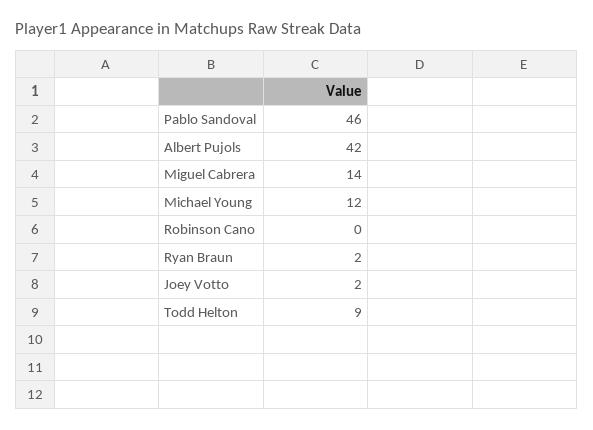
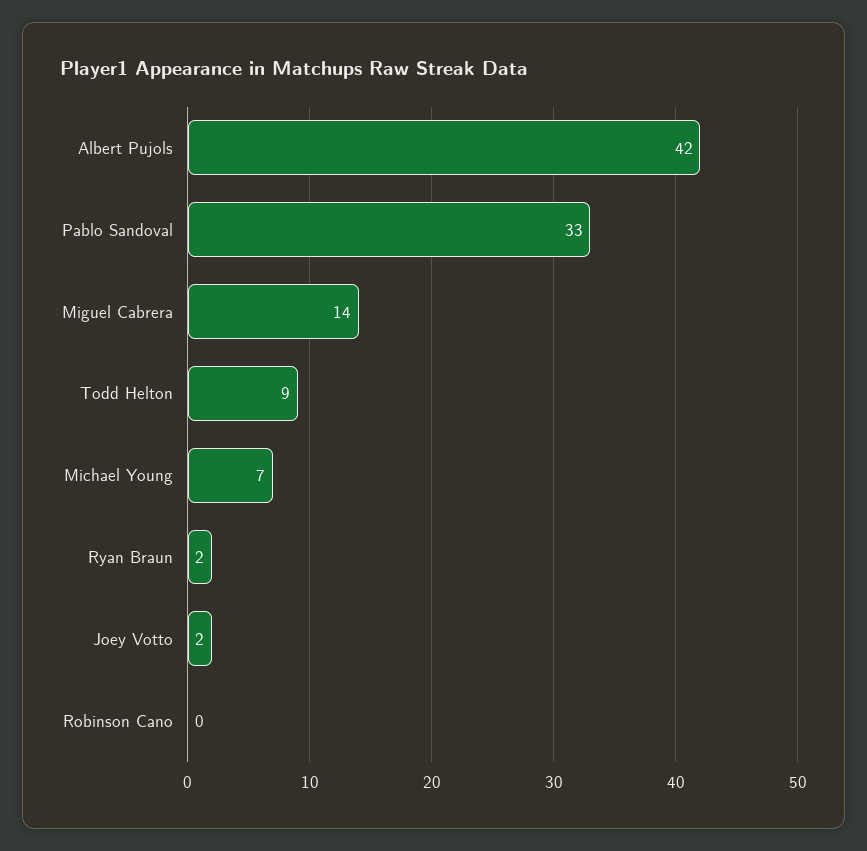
  {
-   "Pablo Sandoval": 46,
+   "Pablo Sandoval": 33,
    "Albert Pujols": 42,
    "Miguel Cabrera": 14,
-   "Michael Young": 12,
+   "Michael Young": 7,
    "Robinson Cano": 0,
    "Ryan Braun": 2,
    "Joey Votto": 2,
    "Todd Helton": 9
  }

